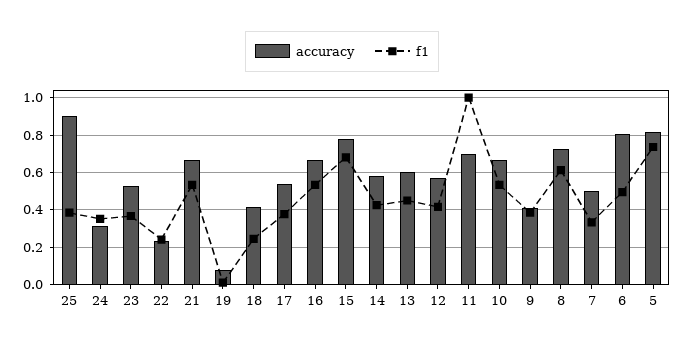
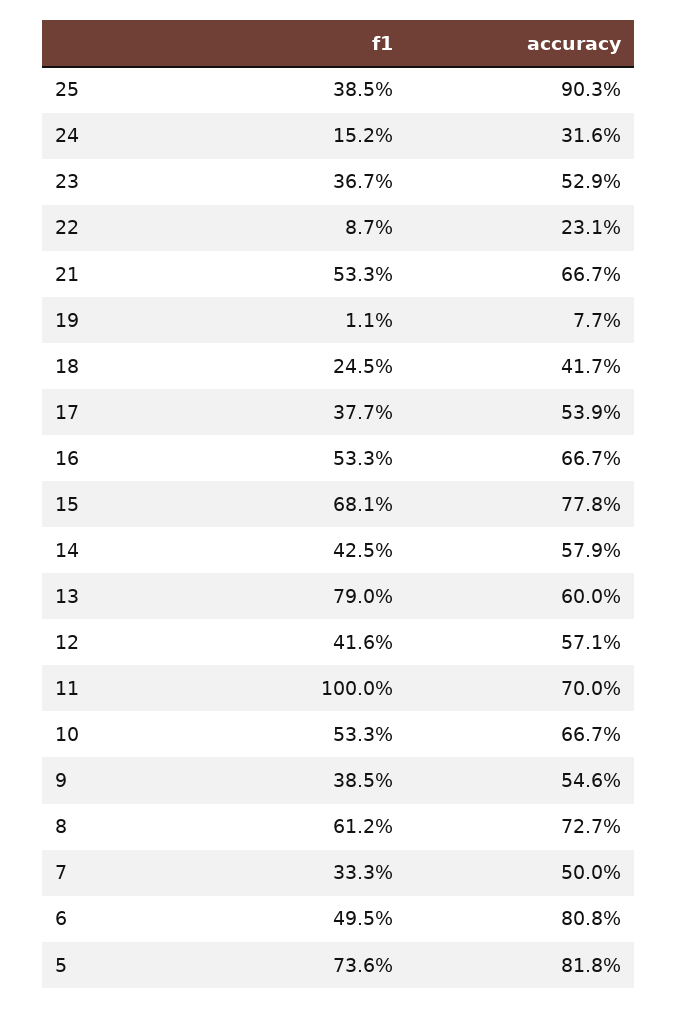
  {
    "accuracy": {
      "25": 0.903,
      "24": 0.316,
      "23": 0.529,
      "22": 0.231,
      "21": 0.667,
      "19": 0.077,
      "18": 0.417,
      "17": 0.539,
      "16": 0.667,
      "15": 0.778,
      "14": 0.579,
      "13": 0.6,
      "12": 0.571,
      "11": 0.7,
      "10": 0.667,
-     "9": 0.4,
+     "9": 0.546,
      "8": 0.727,
      "7": 0.5,
      "6": 0.808,
      "5": 0.818
    },
    "f1": {
      "25": 0.385,
-     "24": 0.35,
+     "24": 0.152,
      "23": 0.367,
-     "22": 0.25,
+     "22": 0.087,
      "21": 0.533,
      "19": 0.011,
      "18": 0.245,
      "17": 0.377,
      "16": 0.533,
      "15": 0.681,
      "14": 0.425,
-     "13": 0.45,
+     "13": 0.79,
      "12": 0.416,
      "11": 1,
      "10": 0.533,
      "9": 0.385,
      "8": 0.612,
      "7": 0.333,
      "6": 0.495,
      "5": 0.736
    }
  }

